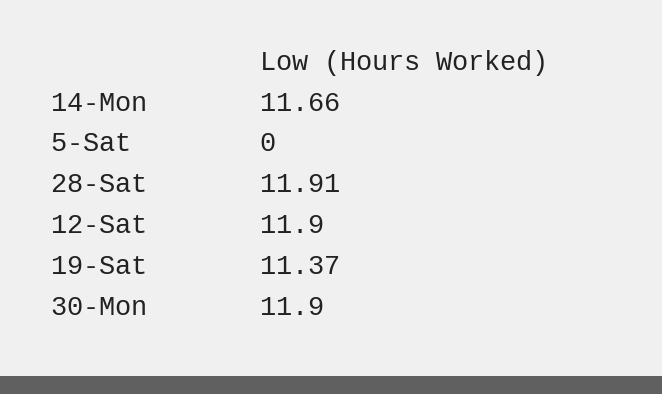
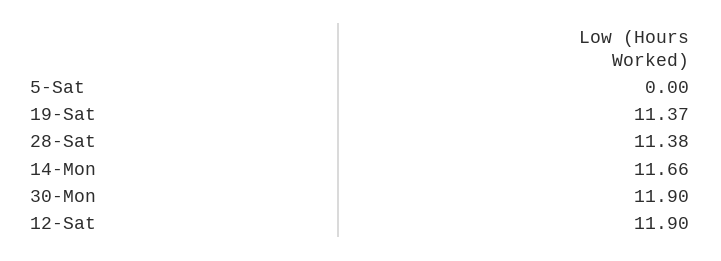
  {
    "14-Mon": 11.66,
    "5-Sat": 0,
-   "28-Sat": 11.91,
+   "28-Sat": 11.38,
    "12-Sat": 11.9,
    "19-Sat": 11.37,
    "30-Mon": 11.9
  }

